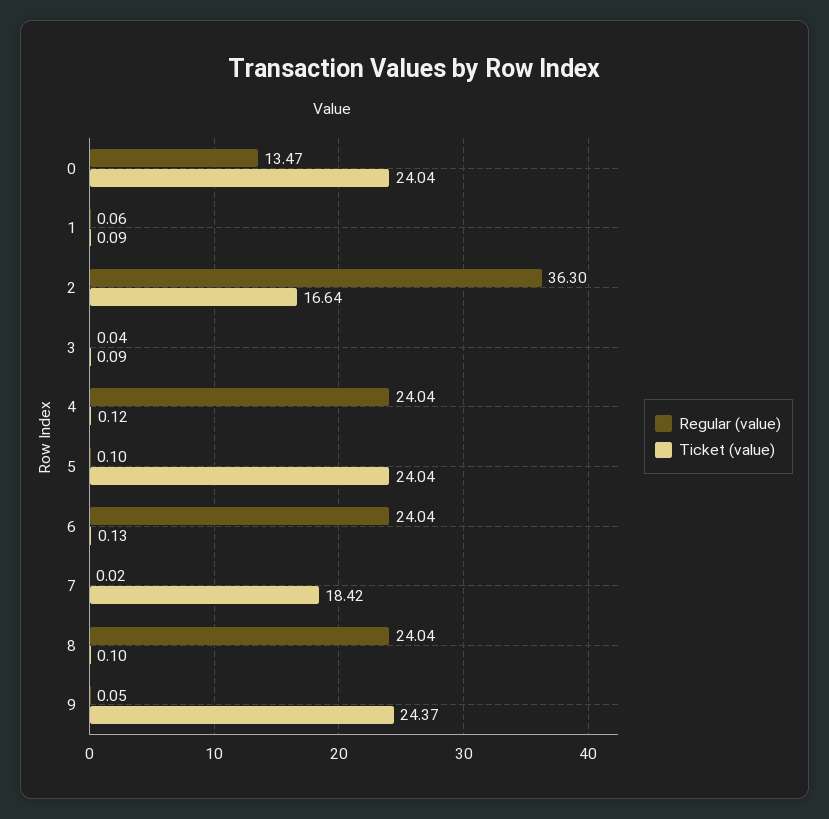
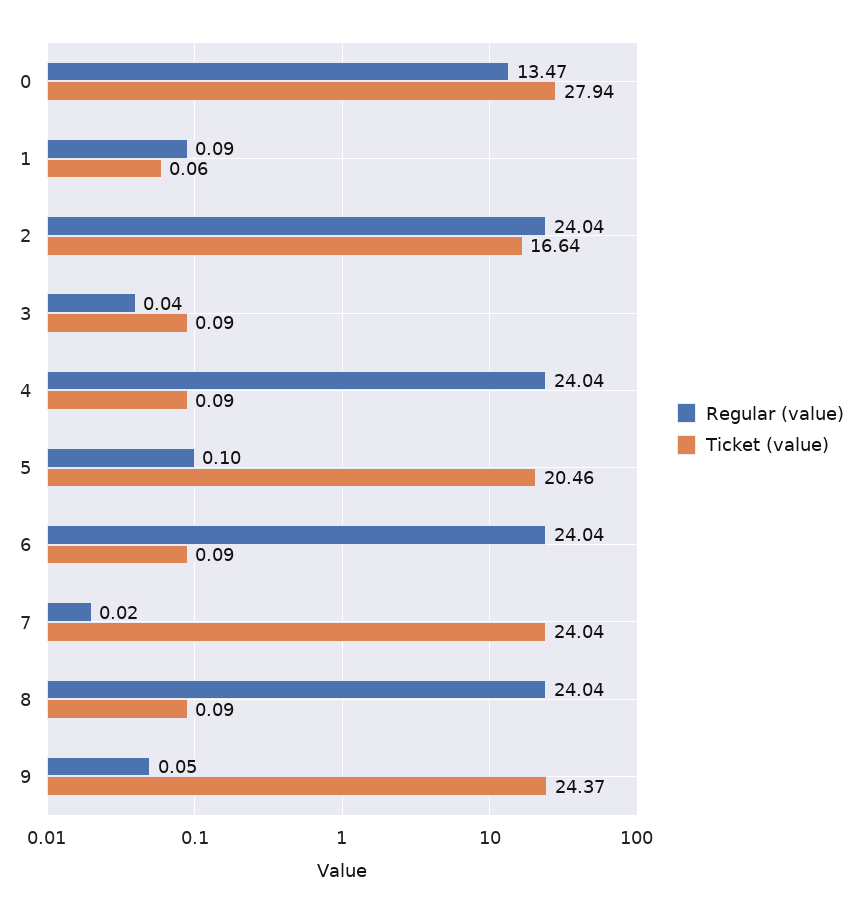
  {
    "Regular (value)": {
      "0": 13.47,
-     "1": 0.06,
+     "1": 0.09,
-     "2": 36.3,
+     "2": 24.04,
      "3": 0.04,
      "4": 24.04,
      "5": 0.1,
      "6": 24.04,
      "7": 0.02,
      "8": 24.04,
      "9": 0.05
    },
    "Ticket (value)": {
-     "0": 24.04,
+     "0": 27.94,
-     "1": 0.09,
+     "1": 0.06,
      "2": 16.64,
      "3": 0.09,
-     "4": 0.12,
+     "4": 0.09,
-     "5": 24.04,
+     "5": 20.46,
-     "6": 0.13,
+     "6": 0.09,
-     "7": 18.42,
+     "7": 24.04,
-     "8": 0.1,
+     "8": 0.09,
      "9": 24.37
    }
  }

